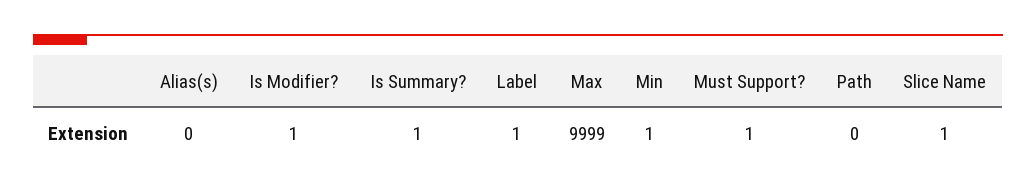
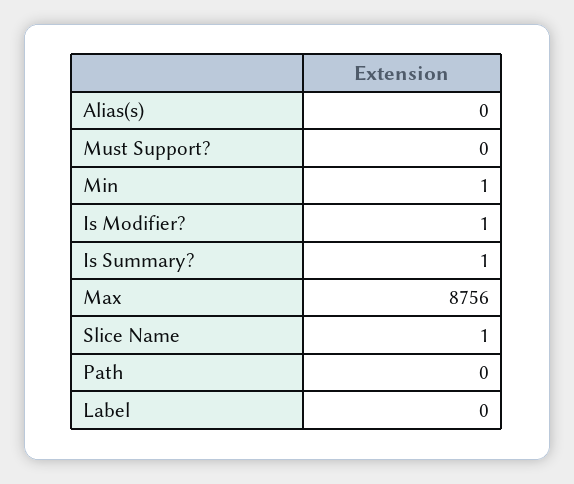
  {
    "Alias(s)": 0,
    "Is Modifier?": 1,
    "Is Summary?": 1,
-   "Label": 1,
+   "Label": 0,
-   "Max": 9999,
+   "Max": 8756,
    "Min": 1,
-   "Must Support?": 1,
+   "Must Support?": 0,
    "Path": 0,
    "Slice Name": 1
  }

